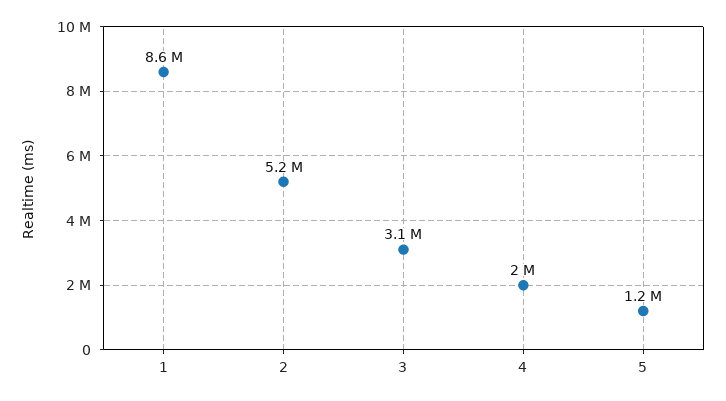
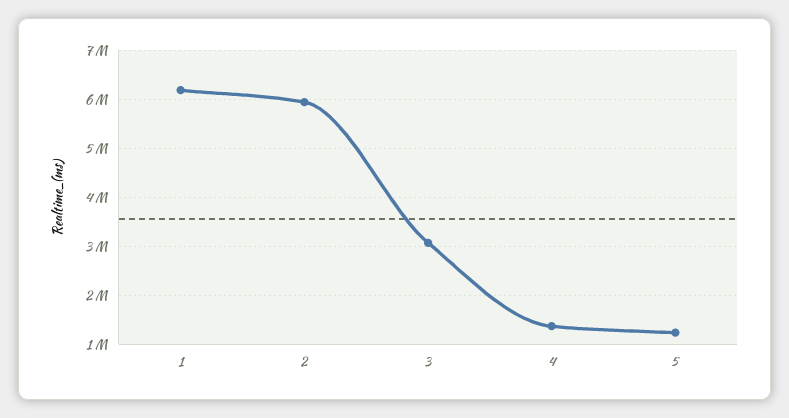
  {
-   "1": 8600000,
+   "1": 6200000,
-   "2": 5200000,
+   "2": 6000000,
    "3": 3100000,
-   "4": 2000000,
+   "4": 1400000,
    "5": 1200000
  }

